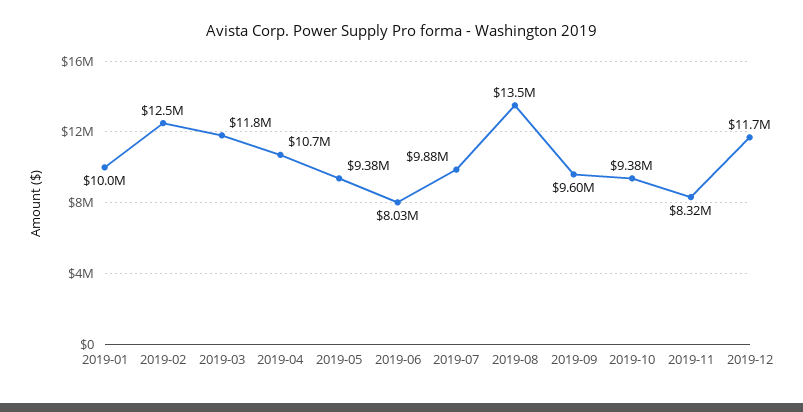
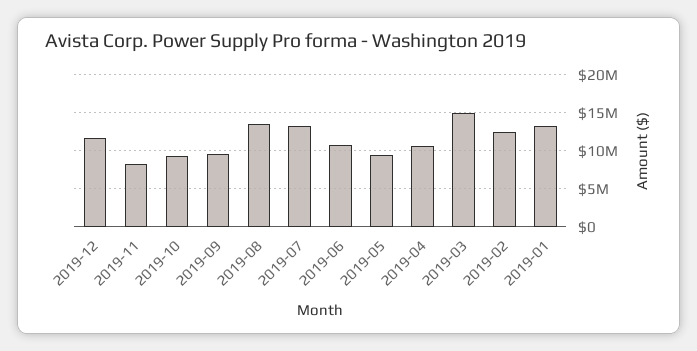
  {
-   "2019-01": 10000000,
+   "2019-01": 13000000,
    "2019-02": 12500000,
-   "2019-03": 11800000,
+   "2019-03": 15000000,
    "2019-04": 10700000,
    "2019-05": 9380000,
-   "2019-06": 8030000,
+   "2019-06": 11000000,
-   "2019-07": 9880000,
+   "2019-07": 13000000,
    "2019-08": 13500000,
    "2019-09": 9600000,
    "2019-10": 9380000,
    "2019-11": 8320000,
    "2019-12": 11700000
  }

